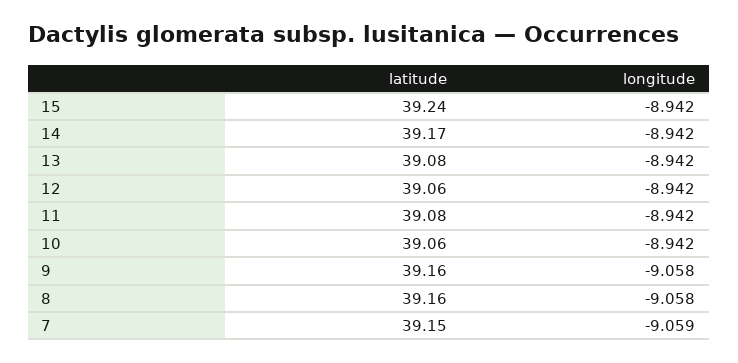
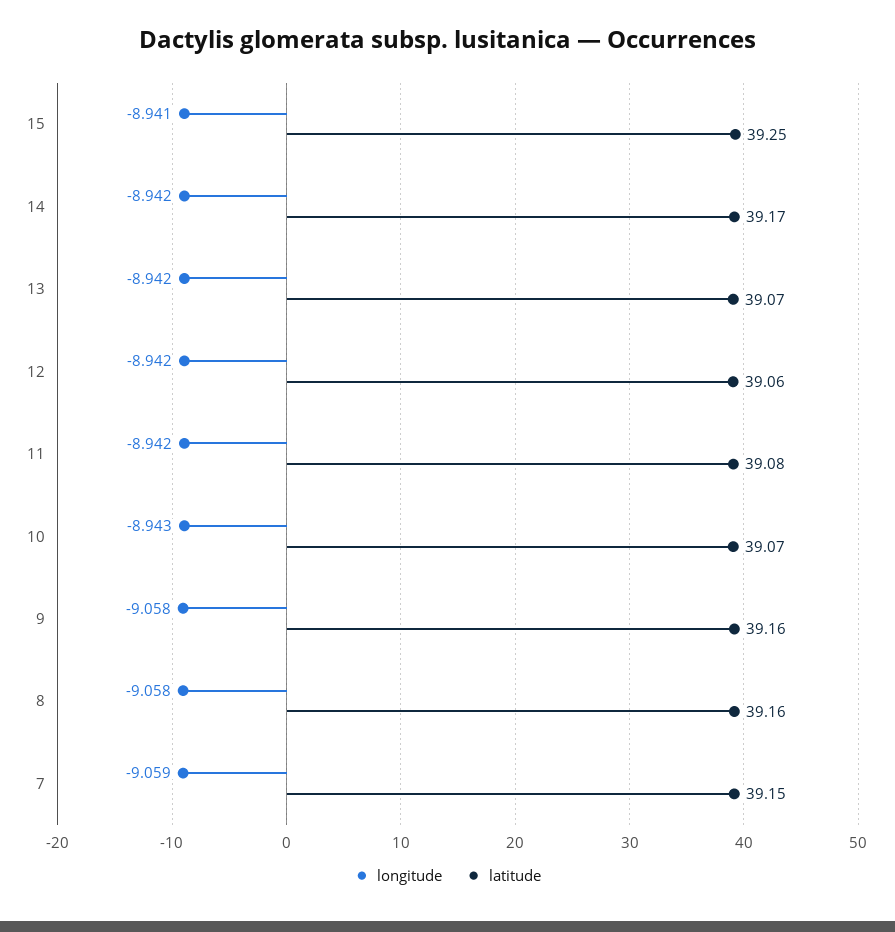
  {
    "latitude": {
-     "15": 39.24,
+     "15": 39.25,
      "14": 39.17,
-     "13": 39.08,
+     "13": 39.07,
      "12": 39.06,
      "11": 39.08,
-     "10": 39.06,
+     "10": 39.07,
      "9": 39.16,
      "8": 39.16,
      "7": 39.15
    },
    "longitude": {
-     "15": -8.942,
+     "15": -8.941,
      "14": -8.942,
      "13": -8.942,
      "12": -8.942,
      "11": -8.942,
-     "10": -8.942,
+     "10": -8.943,
      "9": -9.058,
      "8": -9.058,
      "7": -9.059
    }
  }

